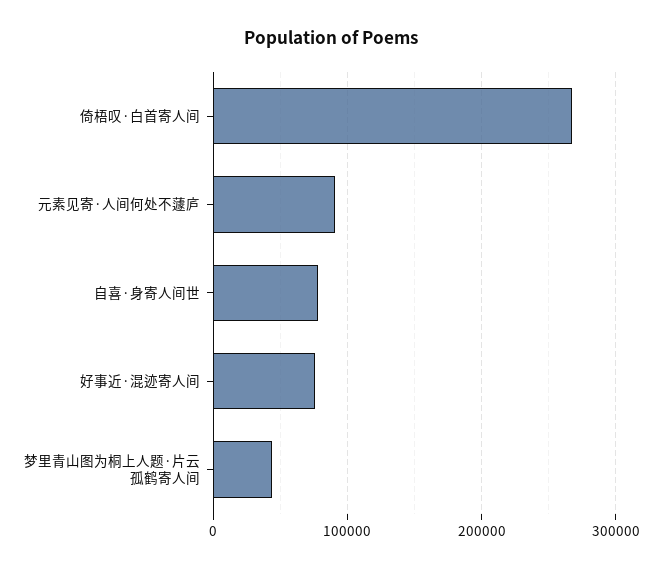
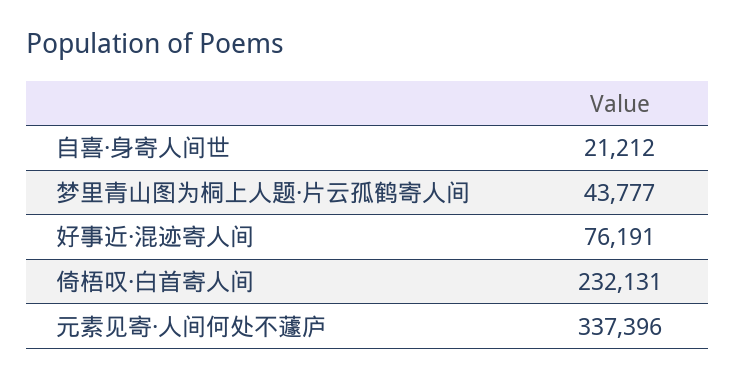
  {
-   "倚梧叹·白首寄人间": 270000,
+   "倚梧叹·白首寄人间": 232131,
-   "元素见寄·人间何处不蘧庐": 90000,
+   "元素见寄·人间何处不蘧庐": 337396,
-   "自喜·身寄人间世": 80000,
+   "自喜·身寄人间世": 21212,
    "好事近·混迹寄人间": 76191,
    "梦里青山图为桐上人题·片云孤鹤寄人间": 43777
  }

